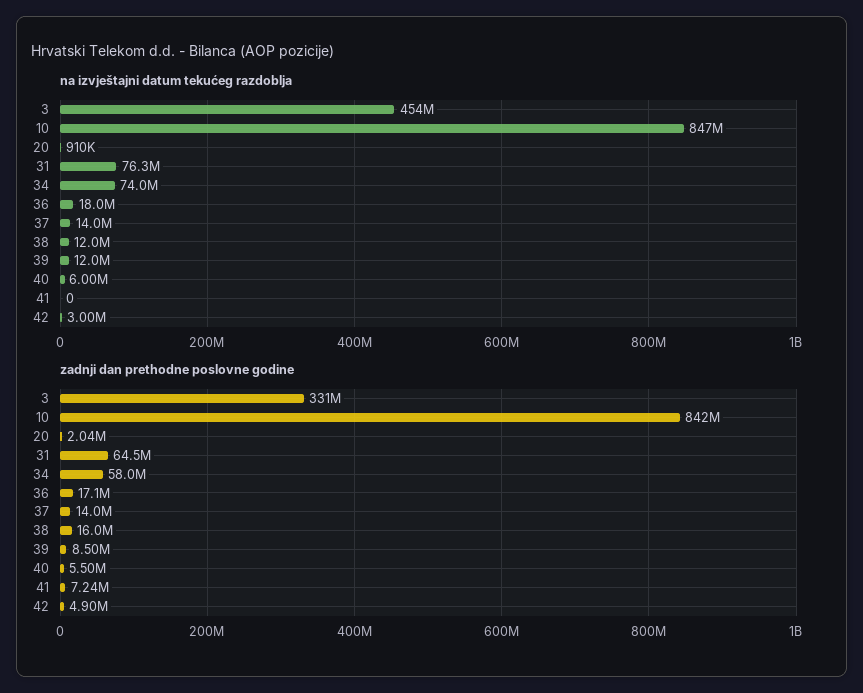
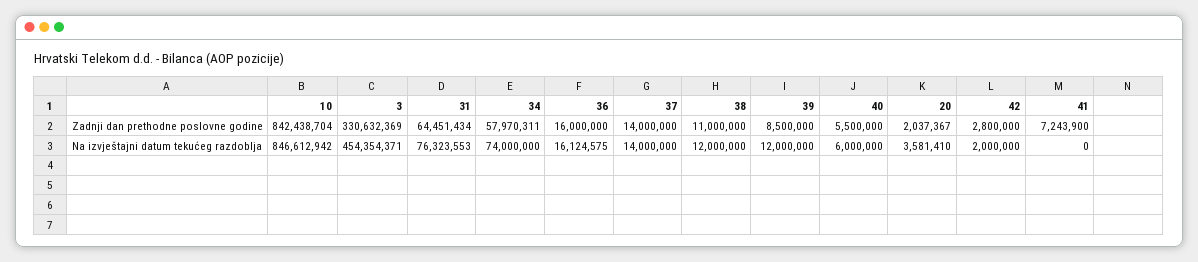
  {
    "na izvještajni datum tekućeg razdoblja": {
      "3": 454354371,
      "10": 846612942,
-     "20": 910000,
+     "20": 3581410,
      "31": 76323553,
      "34": 74000000,
-     "36": 18000000,
+     "36": 16124575,
      "37": 14000000,
      "38": 12000000,
      "39": 12000000,
      "40": 6000000,
      "41": 0,
-     "42": 3000000
+     "42": 2000000
    },
    "zadnji dan prethodne poslovne godine": {
      "3": 330632369,
      "10": 842438704,
      "20": 2037367,
      "31": 64451434,
      "34": 57970311,
-     "36": 17100000,
+     "36": 16000000,
      "37": 14000000,
-     "38": 16000000,
+     "38": 11000000,
      "39": 8500000,
      "40": 5500000,
      "41": 7243900,
-     "42": 4900000
+     "42": 2800000
    }
  }

